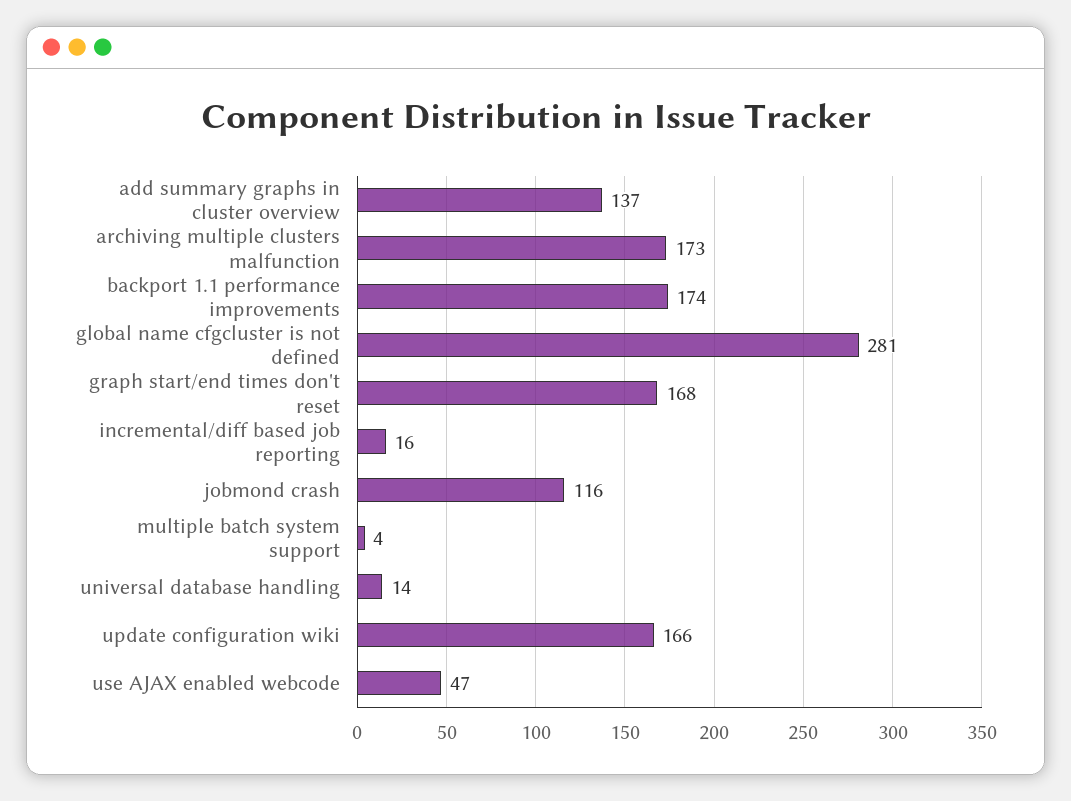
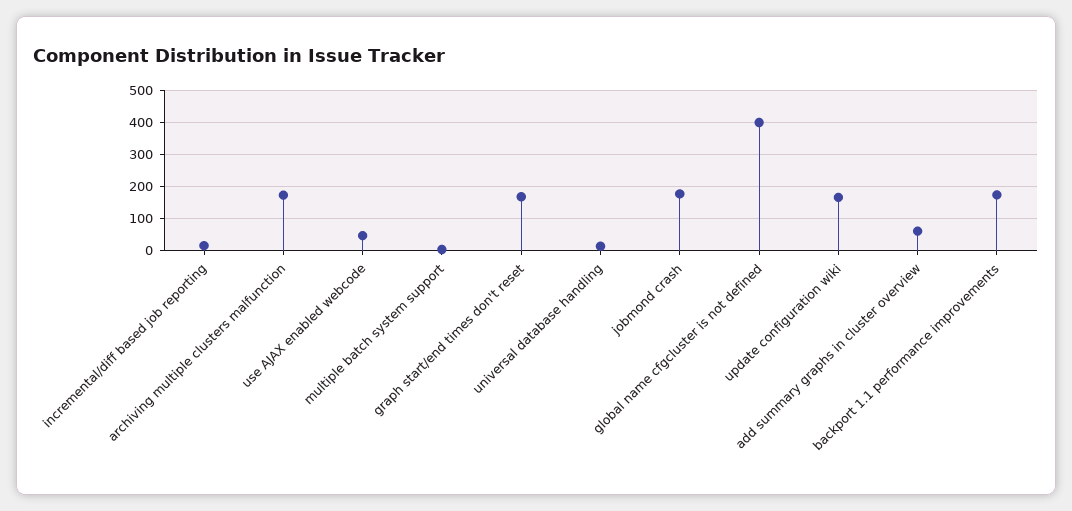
  {
-   "add summary graphs in cluster overview": 137,
+   "add summary graphs in cluster overview": 60,
    "archiving multiple clusters malfunction": 173,
    "backport 1.1 performance improvements": 174,
-   "global name cfgcluster is not defined": 281,
+   "global name cfgcluster is not defined": 400,
    "graph start/end times don't reset": 168,
    "incremental/diff based job reporting": 16,
-   "jobmond crash": 116,
+   "jobmond crash": 180,
    "multiple batch system support": 4,
    "universal database handling": 14,
    "update configuration wiki": 166,
    "use AJAX enabled webcode": 47
  }

